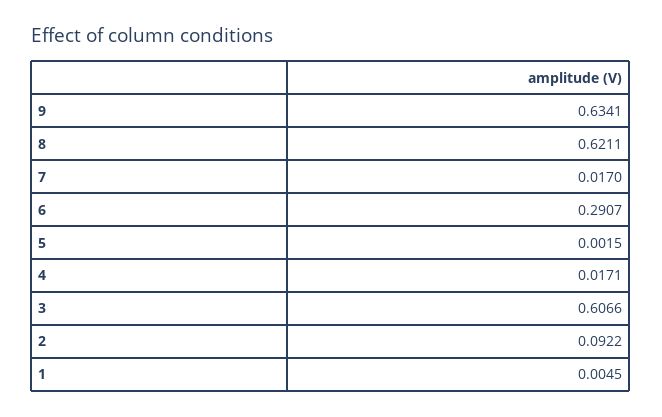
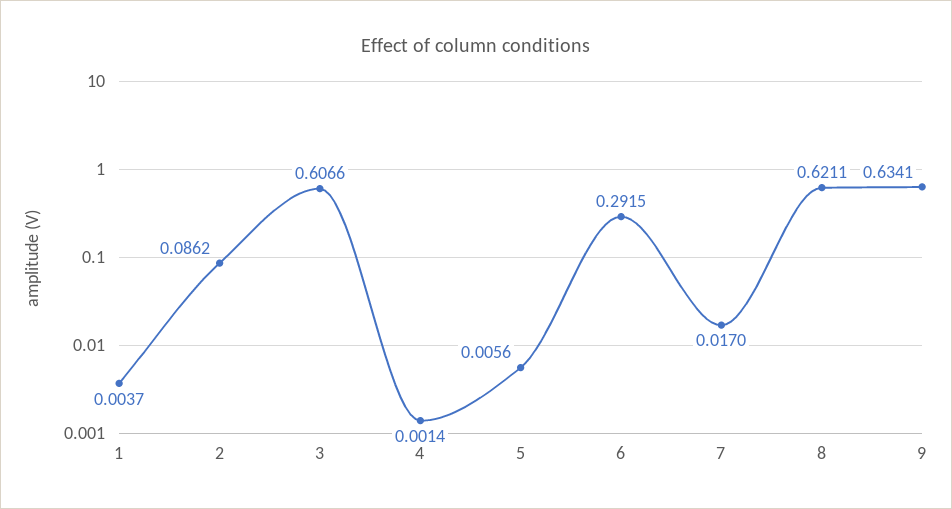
  {
    "9": 0.6341,
    "8": 0.6211,
    "7": 0.017,
-   "6": 0.2907,
+   "6": 0.2915,
-   "5": 0.0015,
+   "5": 0.0056,
-   "4": 0.0171,
+   "4": 0.0014,
    "3": 0.6066,
-   "2": 0.0922,
+   "2": 0.0862,
-   "1": 0.0045
+   "1": 0.0037
  }

